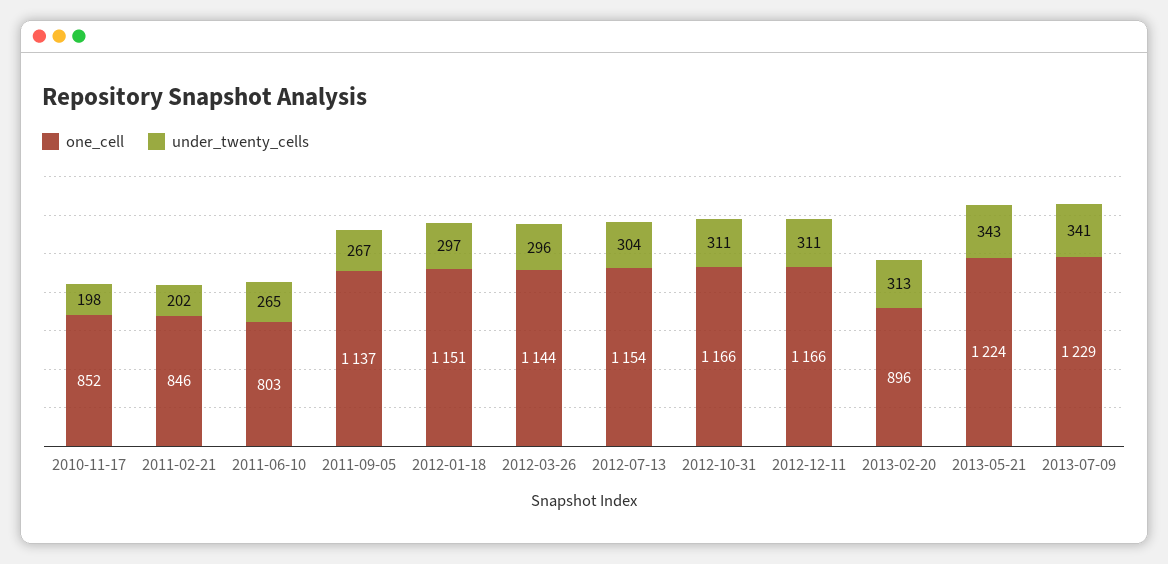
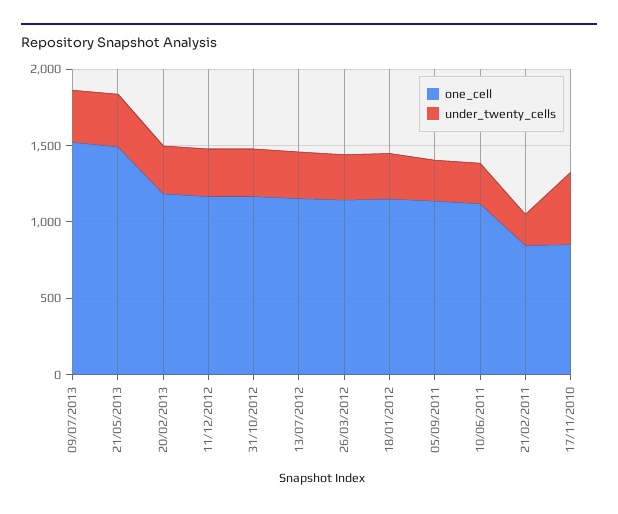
  {
    "one_cell": {
      "2010-11-17": 852,
      "2011-02-21": 846,
-     "2011-06-10": 803,
+     "2011-06-10": 1100,
      "2011-09-05": 1137,
      "2012-01-18": 1151,
      "2012-03-26": 1144,
      "2012-07-13": 1154,
      "2012-10-31": 1166,
      "2012-12-11": 1166,
-     "2013-02-20": 896,
+     "2013-02-20": 1200,
-     "2013-05-21": 1224,
+     "2013-05-21": 1500,
-     "2013-07-09": 1229
+     "2013-07-09": 1500
    },
    "under_twenty_cells": {
-     "2010-11-17": 198,
+     "2010-11-17": 500,
      "2011-02-21": 202,
      "2011-06-10": 265,
      "2011-09-05": 267,
      "2012-01-18": 297,
      "2012-03-26": 296,
      "2012-07-13": 304,
      "2012-10-31": 311,
      "2012-12-11": 311,
      "2013-02-20": 313,
      "2013-05-21": 343,
      "2013-07-09": 341
    }
  }

